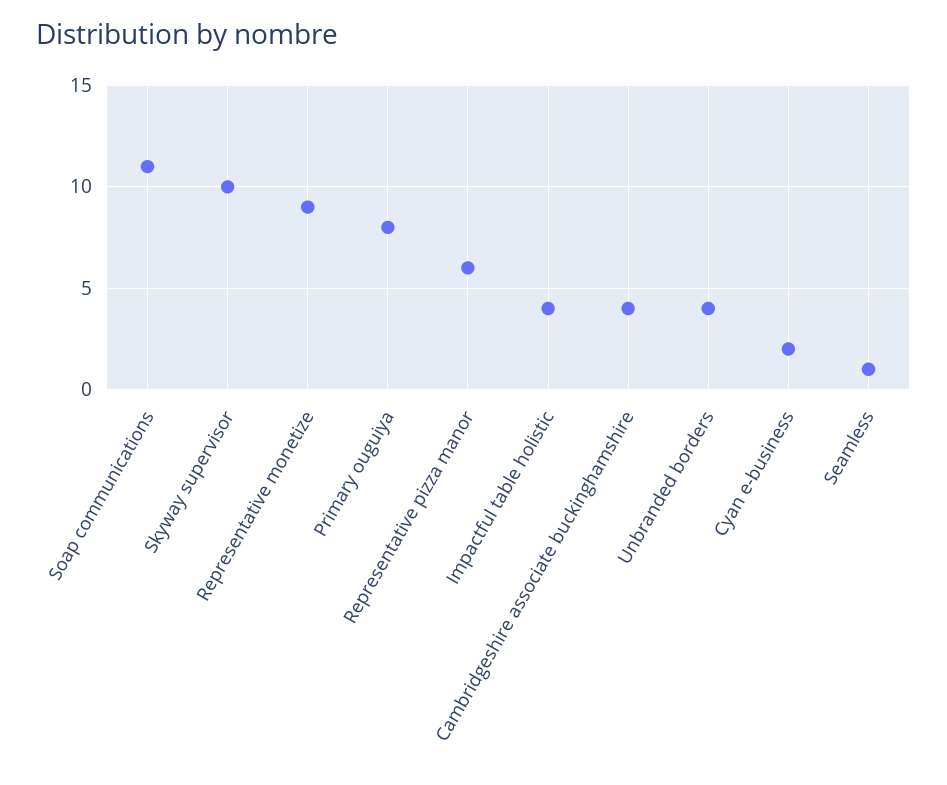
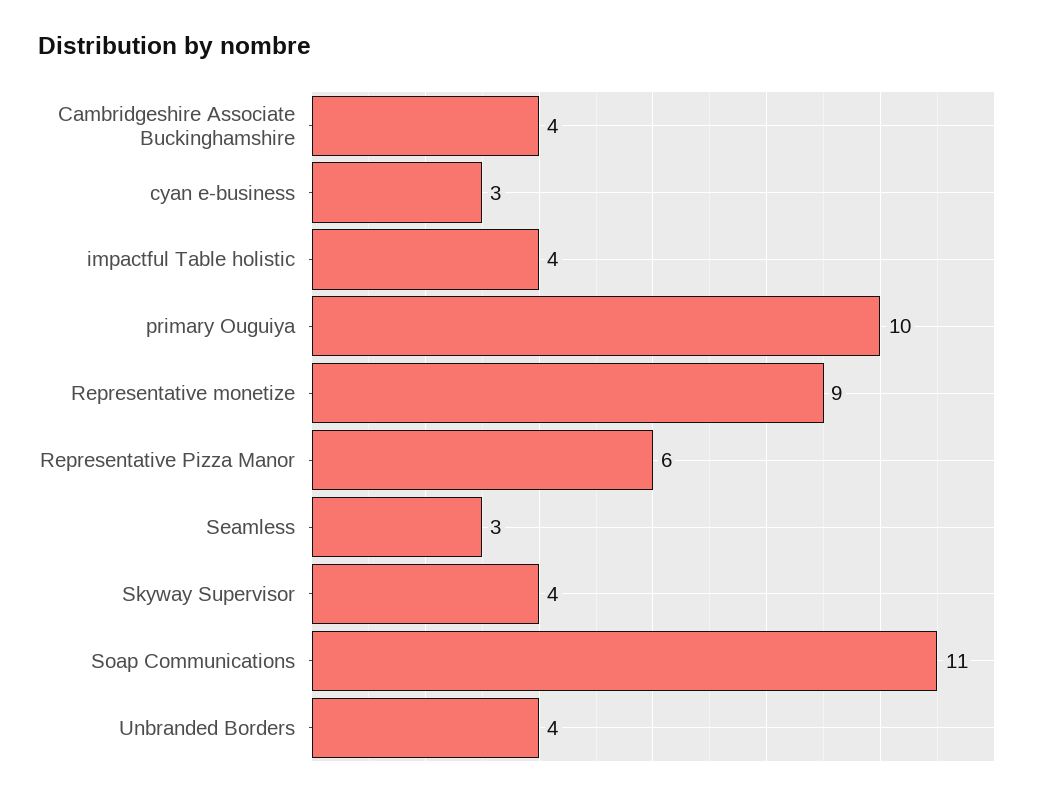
  {
    "Soap communications": 11,
-   "Skyway supervisor": 10,
+   "Skyway supervisor": 4,
    "Representative monetize": 9,
-   "Primary ouguiya": 8,
+   "Primary ouguiya": 10,
    "Representative pizza manor": 6,
    "Impactful table holistic": 4,
    "Cambridgeshire associate buckinghamshire": 4,
    "Unbranded borders": 4,
-   "Cyan e-business": 2,
+   "Cyan e-business": 3,
-   "Seamless": 1
+   "Seamless": 3
  }

